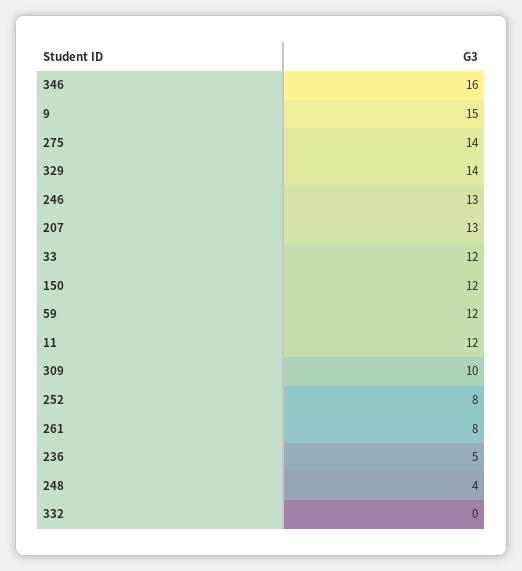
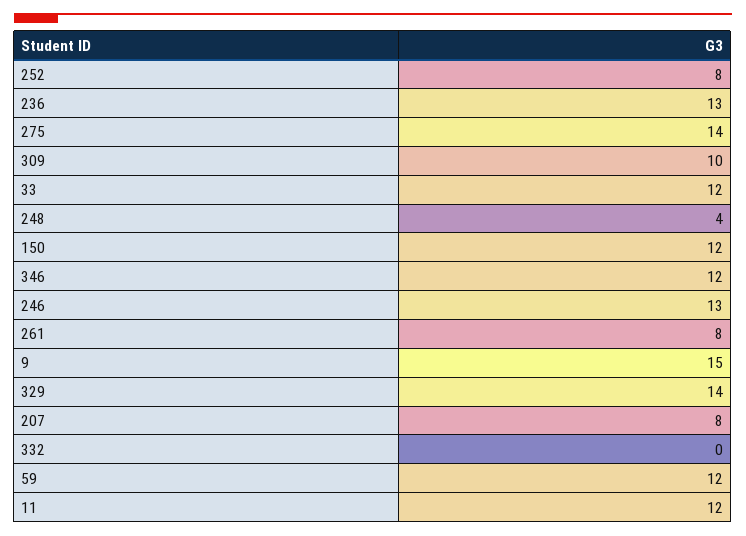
  {
-   "346": 16,
+   "346": 12,
    "9": 15,
    "275": 14,
    "329": 14,
    "246": 13,
-   "207": 13,
+   "207": 8,
    "33": 12,
    "150": 12,
    "59": 12,
    "11": 12,
    "309": 10,
    "252": 8,
    "261": 8,
-   "236": 5,
+   "236": 13,
    "248": 4,
    "332": 0
  }

